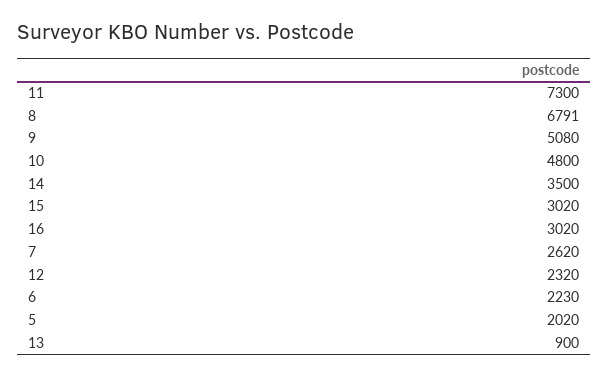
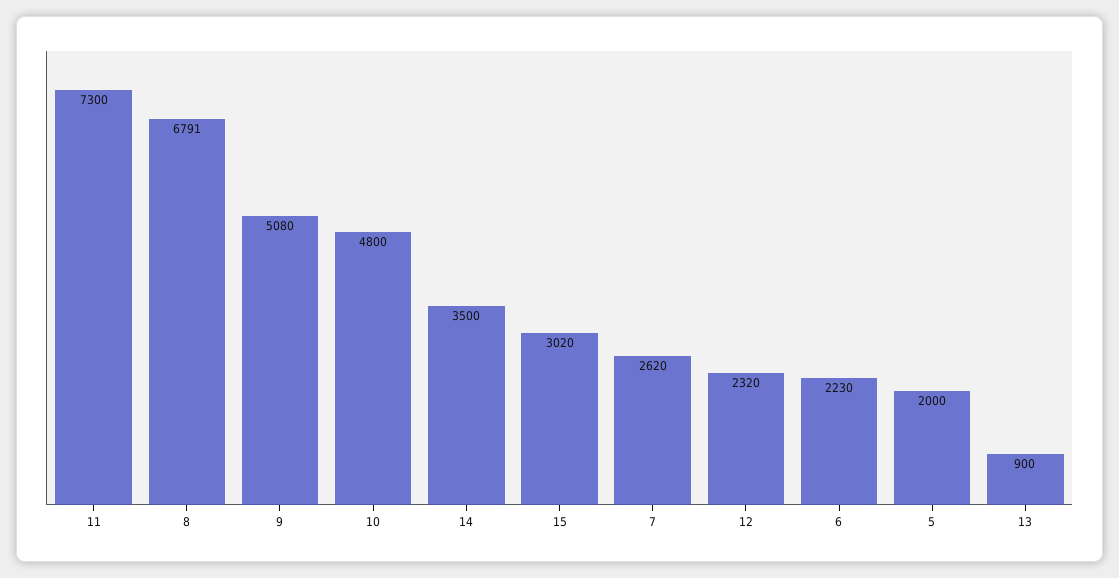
  {
    "11": 7300,
    "8": 6791,
    "9": 5080,
    "10": 4800,
    "14": 3500,
    "15": 3020,
-   "16": 3020,
    "7": 2620,
    "12": 2320,
    "6": 2230,
-   "5": 2020,
+   "5": 2000,
    "13": 900
  }

